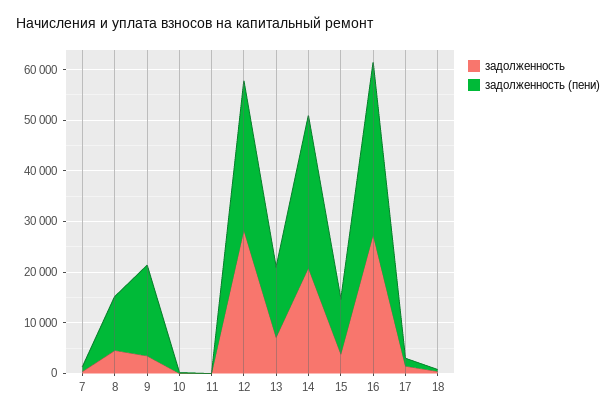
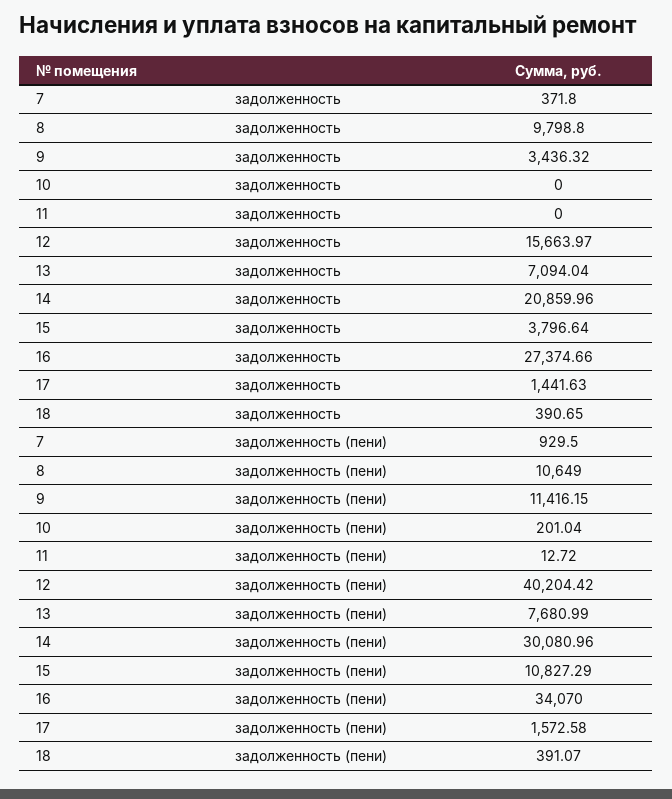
  {
    "задолженность": {
      "7": 371.8,
-     "8": 4000,
+     "8": 9798.8,
      "9": 3436.32,
      "10": 0,
      "11": 0,
-     "12": 28000,
+     "12": 15663.97,
      "13": 7094.04,
      "14": 20859.96,
      "15": 3796.64,
      "16": 27374.66,
      "17": 1441.63,
      "18": 390.65
    },
    "задолженность (пени)": {
      "7": 929.5,
      "8": 10649,
-     "9": 18000,
+     "9": 11416.15,
      "10": 201.04,
      "11": 12.72,
-     "12": 30000,
+     "12": 40204.42,
-     "13": 14000,
+     "13": 7680.99,
      "14": 30080.96,
      "15": 10827.29,
      "16": 34070,
      "17": 1572.58,
      "18": 391.07
    }
  }

